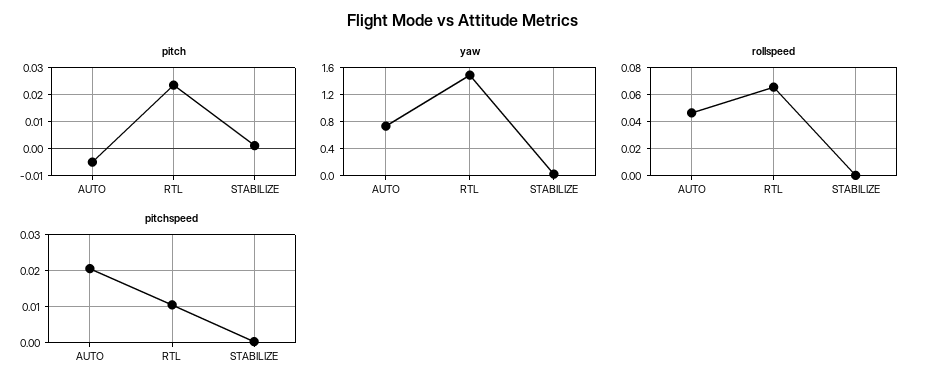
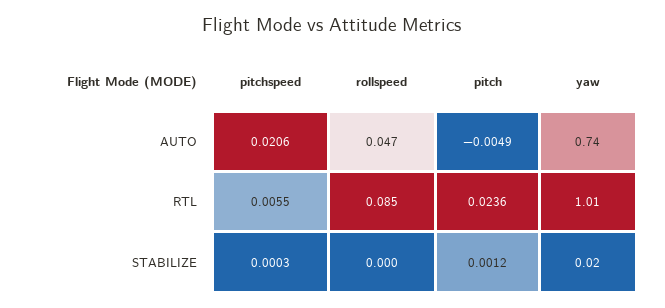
  {
    "pitch": {
      "AUTO": -0.0049,
      "RTL": 0.0236,
      "STABILIZE": 0.0012
    },
    "yaw": {
      "AUTO": 0.74,
-     "RTL": 1.5,
+     "RTL": 1.01,
      "STABILIZE": 0.02
    },
    "rollspeed": {
      "AUTO": 0.047,
-     "RTL": 0.065,
+     "RTL": 0.085,
      "STABILIZE": 0
    },
    "pitchspeed": {
      "AUTO": 0.0206,
-     "RTL": 0.01,
+     "RTL": 0.0055,
      "STABILIZE": 0.0003
    }
  }

